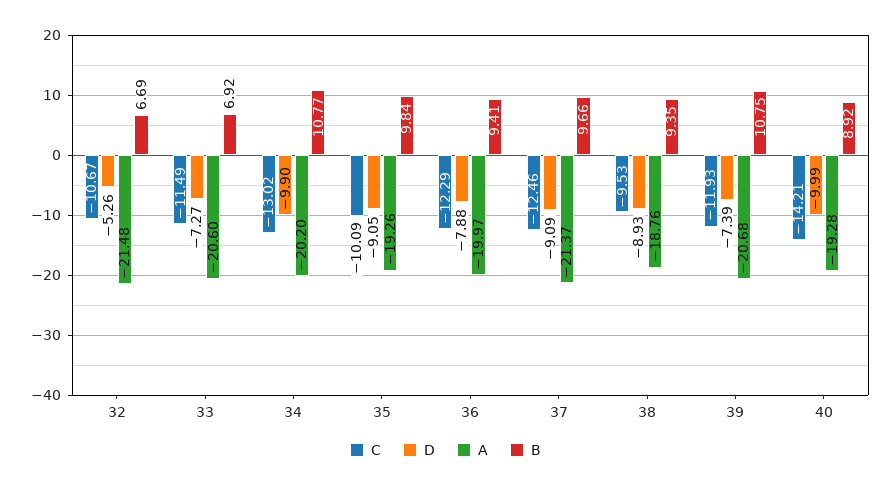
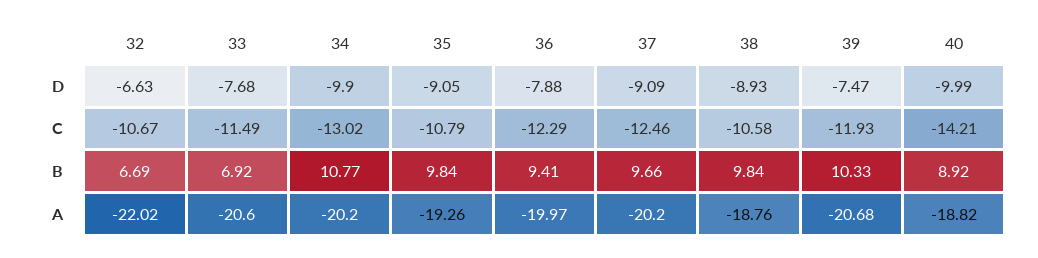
  {
    "C": {
      "32": -10.67,
      "33": -11.49,
      "34": -13.02,
-     "35": -10.09,
+     "35": -10.79,
      "36": -12.29,
      "37": -12.46,
-     "38": -9.53,
+     "38": -10.58,
      "39": -11.93,
      "40": -14.21
    },
    "D": {
-     "32": -5.26,
+     "32": -6.63,
-     "33": -7.27,
+     "33": -7.68,
      "34": -9.9,
      "35": -9.05,
      "36": -7.88,
      "37": -9.09,
      "38": -8.93,
-     "39": -7.39,
+     "39": -7.47,
      "40": -9.99
    },
    "A": {
-     "32": -21.48,
+     "32": -22.02,
      "33": -20.6,
      "34": -20.2,
      "35": -19.26,
      "36": -19.97,
-     "37": -21.37,
+     "37": -20.2,
      "38": -18.76,
      "39": -20.68,
-     "40": -19.28
+     "40": -18.82
    },
    "B": {
      "32": 6.69,
      "33": 6.92,
      "34": 10.77,
      "35": 9.84,
      "36": 9.41,
      "37": 9.66,
-     "38": 9.35,
+     "38": 9.84,
-     "39": 10.75,
+     "39": 10.33,
      "40": 8.92
    }
  }

